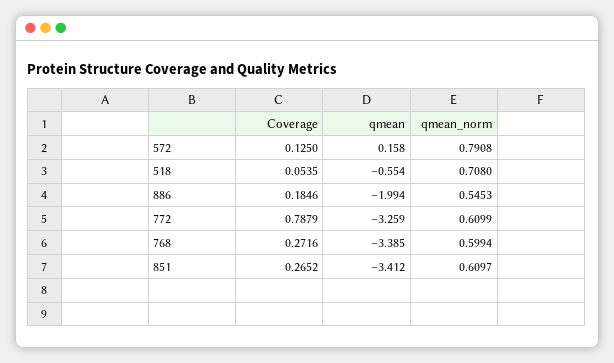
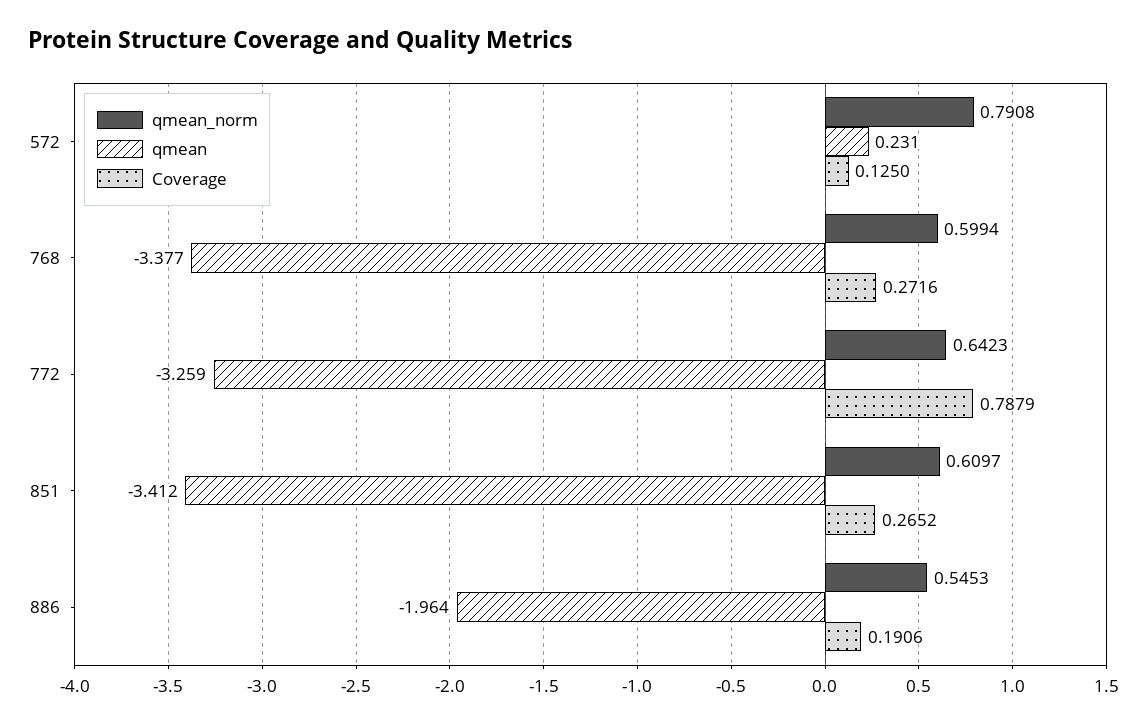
  {
    "Coverage": {
      "572": 0.125,
-     "518": 0.0535,
-     "886": 0.1846,
+     "886": 0.1906,
      "772": 0.7879,
      "768": 0.2716,
      "851": 0.2652
    },
    "qmean": {
-     "572": 0.158,
+     "572": 0.231,
-     "518": -0.554,
-     "886": -1.994,
+     "886": -1.964,
      "772": -3.259,
-     "768": -3.385,
+     "768": -3.377,
      "851": -3.412
    },
    "qmean_norm": {
      "572": 0.7908,
-     "518": 0.708,
      "886": 0.5453,
-     "772": 0.6099,
+     "772": 0.6423,
      "768": 0.5994,
      "851": 0.6097
    }
  }

